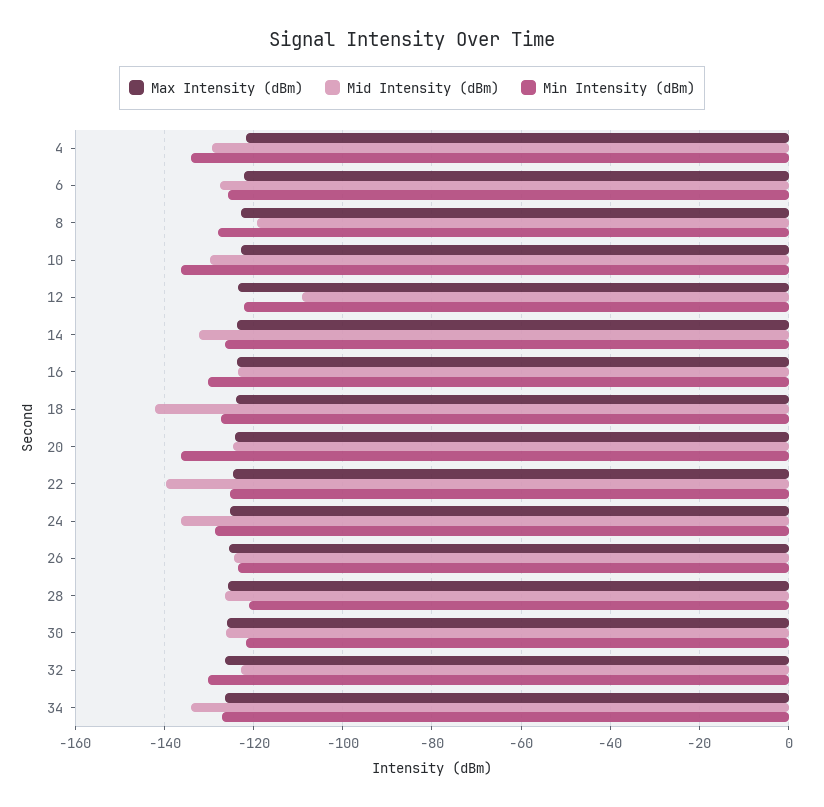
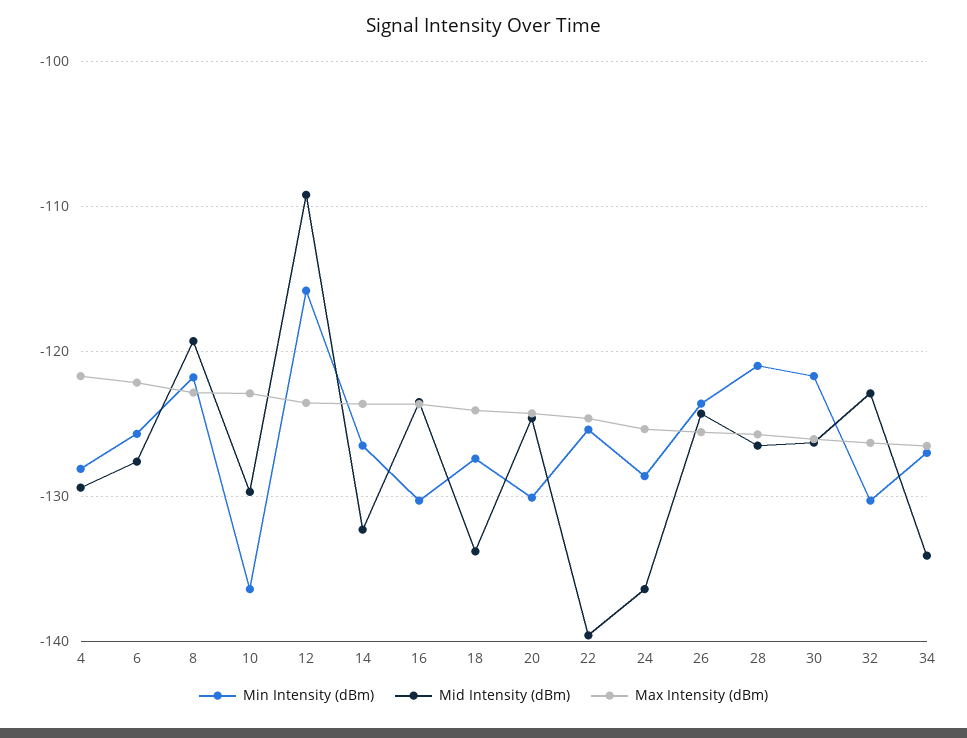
  {
    "Max Intensity (dBm)": {
      "4": -122,
      "6": -122,
      "8": -123,
      "10": -123,
      "12": -124,
      "14": -124,
      "16": -124,
      "18": -124,
      "20": -124,
      "22": -125,
      "24": -125,
      "26": -126,
      "28": -126,
      "30": -126,
      "32": -126,
      "34": -127
    },
    "Mid Intensity (dBm)": {
      "4": -129,
      "6": -128,
      "8": -119,
      "10": -130,
      "12": -109,
      "14": -132,
      "16": -124,
-     "18": -142,
+     "18": -134,
      "20": -125,
      "22": -140,
      "24": -136,
      "26": -124,
      "28": -127,
      "30": -126,
      "32": -123,
      "34": -134
    },
    "Min Intensity (dBm)": {
-     "4": -134,
+     "4": -128,
      "6": -126,
-     "8": -128,
+     "8": -122,
      "10": -136,
-     "12": -122,
+     "12": -116,
      "14": -127,
      "16": -130,
      "18": -127,
-     "20": -136,
+     "20": -130,
      "22": -125,
      "24": -129,
      "26": -124,
      "28": -121,
      "30": -122,
      "32": -130,
      "34": -127
    }
  }

